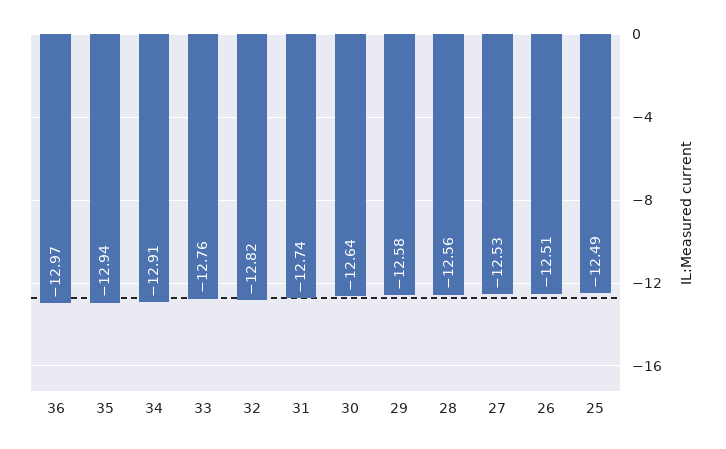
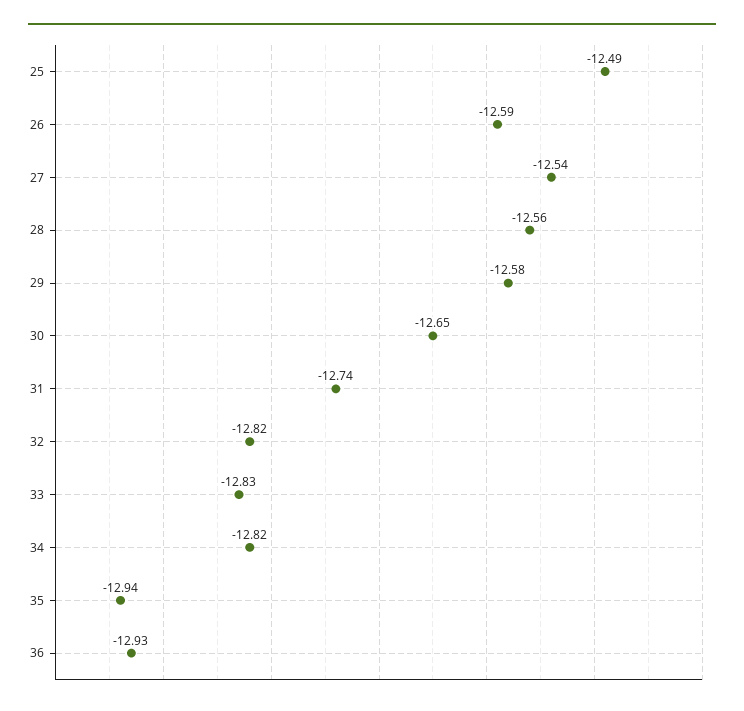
  {
-   "36": -12.97,
+   "36": -12.93,
    "35": -12.94,
-   "34": -12.91,
+   "34": -12.82,
-   "33": -12.76,
+   "33": -12.83,
    "32": -12.82,
    "31": -12.74,
-   "30": -12.64,
+   "30": -12.65,
    "29": -12.58,
    "28": -12.56,
-   "27": -12.53,
+   "27": -12.54,
-   "26": -12.51,
+   "26": -12.59,
    "25": -12.49
  }

